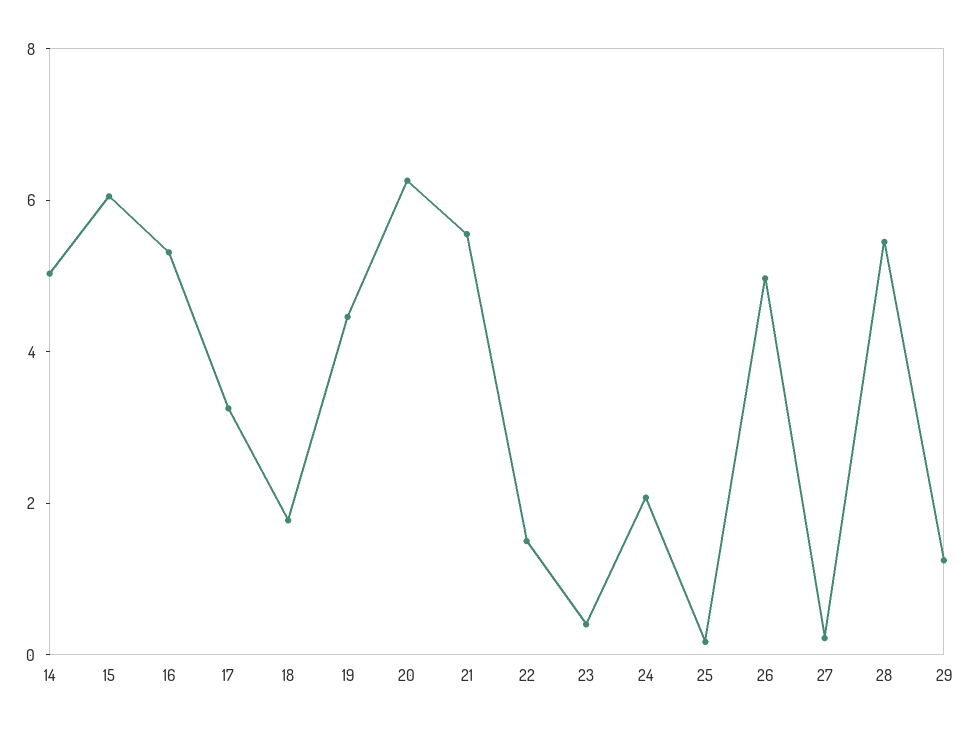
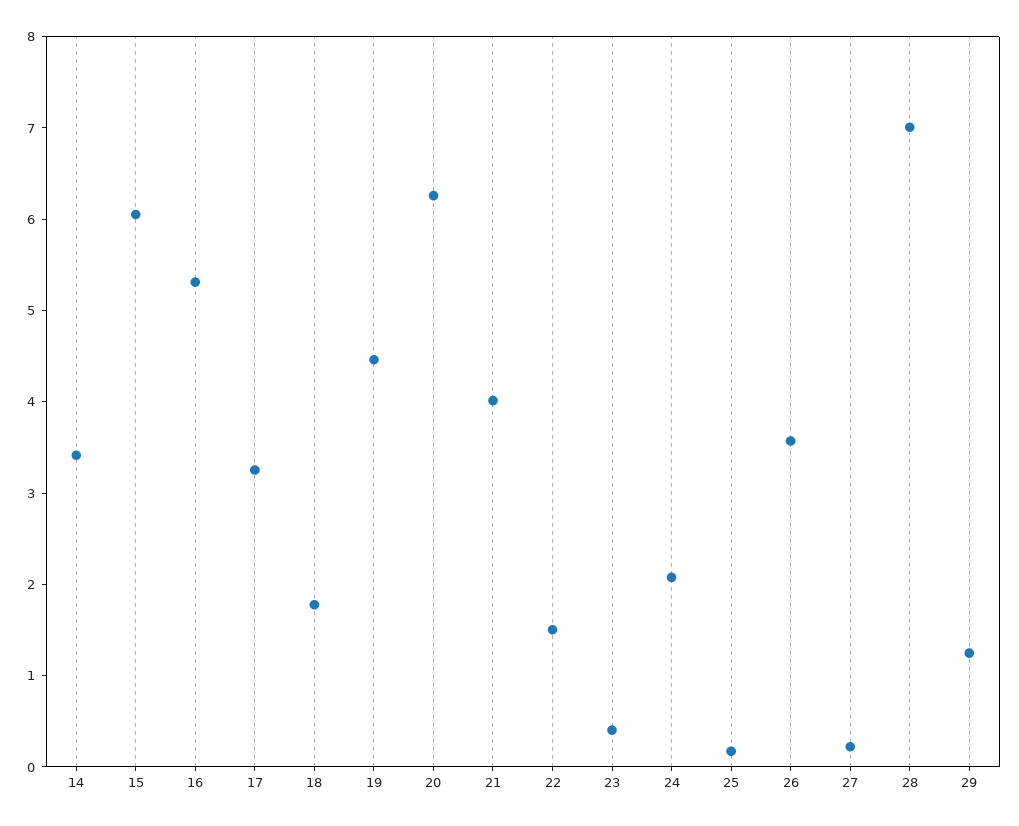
  {
-   "14": 5,
+   "14": 3.4,
    "15": 6,
    "16": 5.4,
    "17": 3.2,
    "18": 1.8,
    "19": 4.4,
    "20": 6.2,
-   "21": 5.5,
+   "21": 4,
    "22": 1.6,
    "23": 0.4,
    "24": 2,
    "25": 0.2,
-   "26": 5,
+   "26": 3.6,
    "27": 0.2,
-   "28": 5.5,
+   "28": 7,
    "29": 1.2
  }

